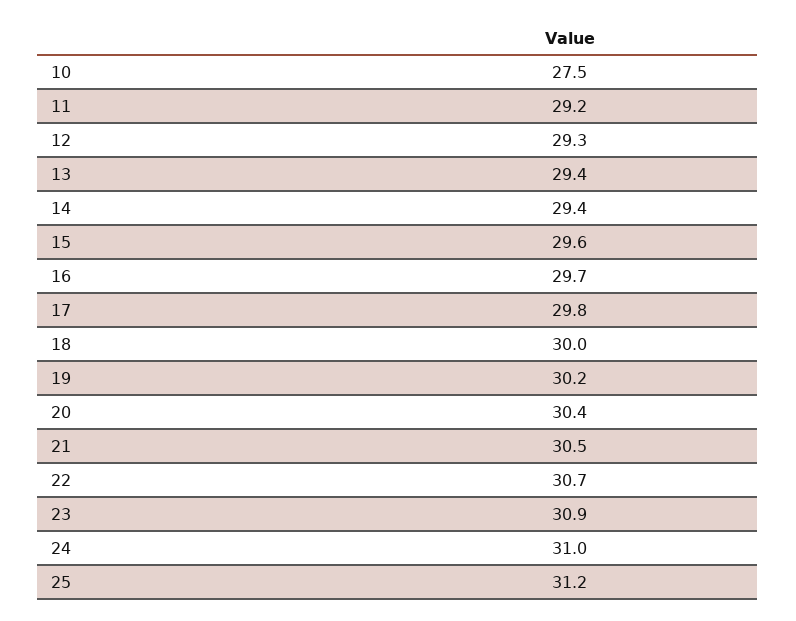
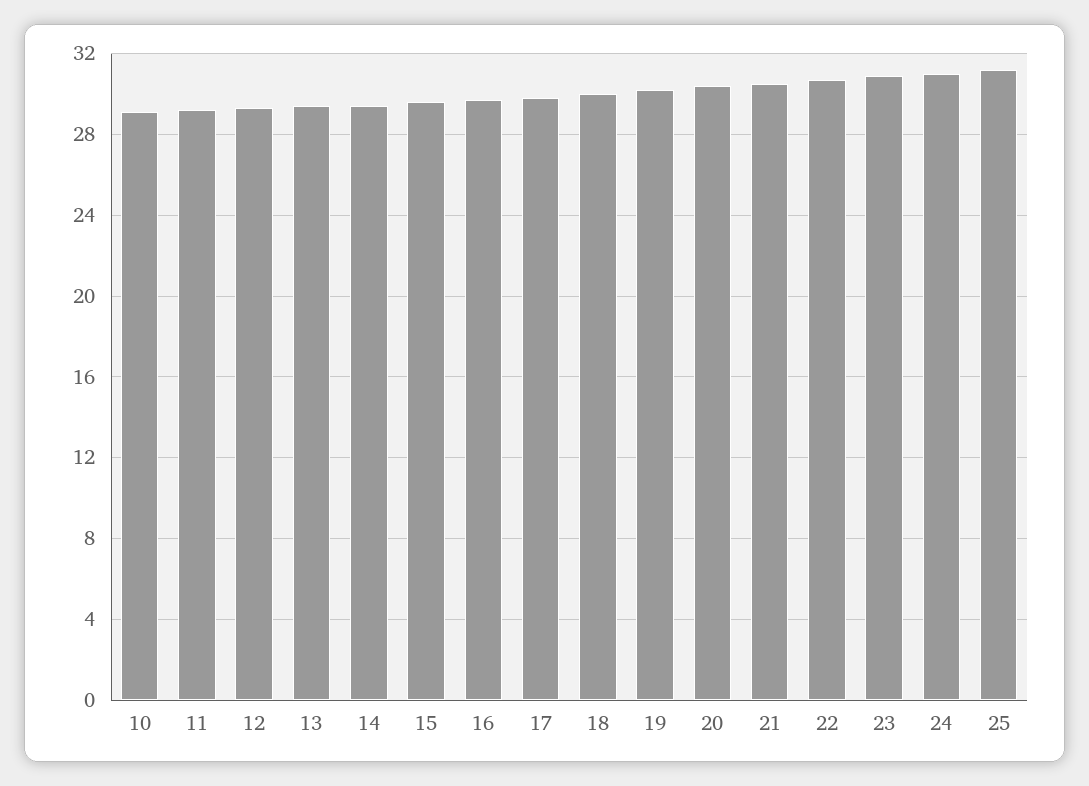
  {
-   "10": 27.5,
+   "10": 29,
    "11": 29.2,
    "12": 29.3,
    "13": 29.4,
    "14": 29.4,
    "15": 29.6,
    "16": 29.7,
    "17": 29.8,
    "18": 30,
    "19": 30.2,
    "20": 30.4,
    "21": 30.5,
    "22": 30.7,
    "23": 30.9,
    "24": 31,
    "25": 31.2
  }

